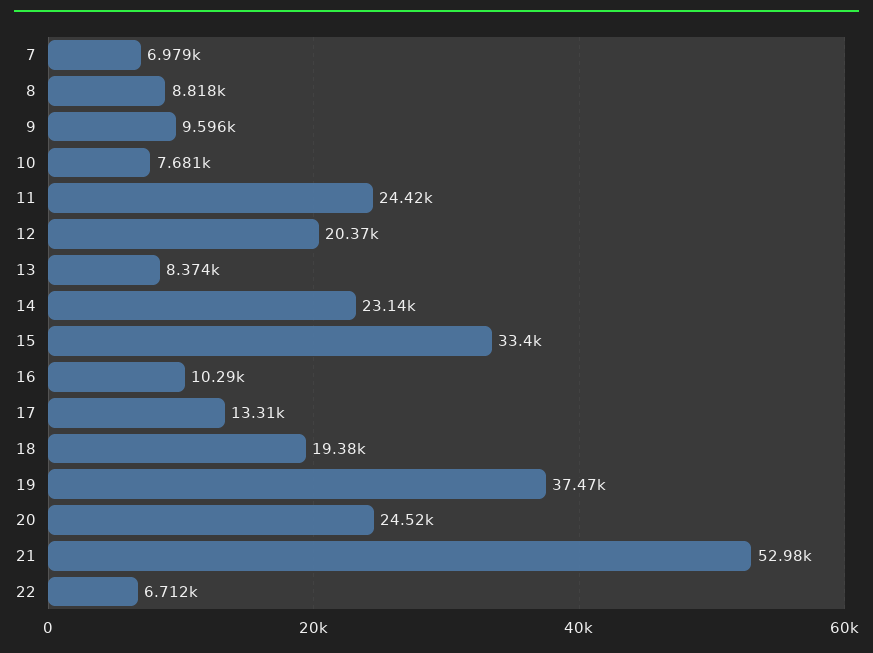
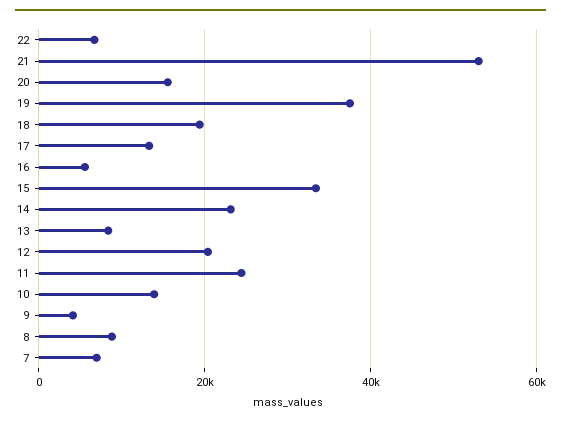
  {
    "7": 6979,
    "8": 8818,
-   "9": 9596,
+   "9": 4000,
-   "10": 7681,
+   "10": 14000,
    "11": 24420,
    "12": 20370,
    "13": 8374,
    "14": 23140,
    "15": 33400,
-   "16": 10290,
+   "16": 6000,
    "17": 13310,
    "18": 19380,
    "19": 37470,
-   "20": 24520,
+   "20": 16000,
    "21": 52980,
    "22": 6712
  }

